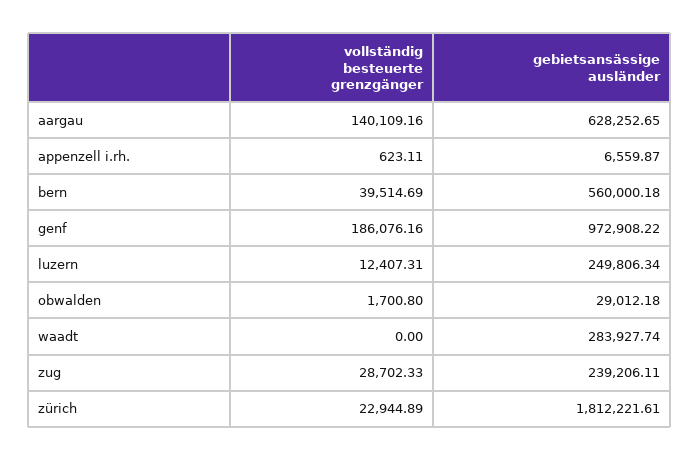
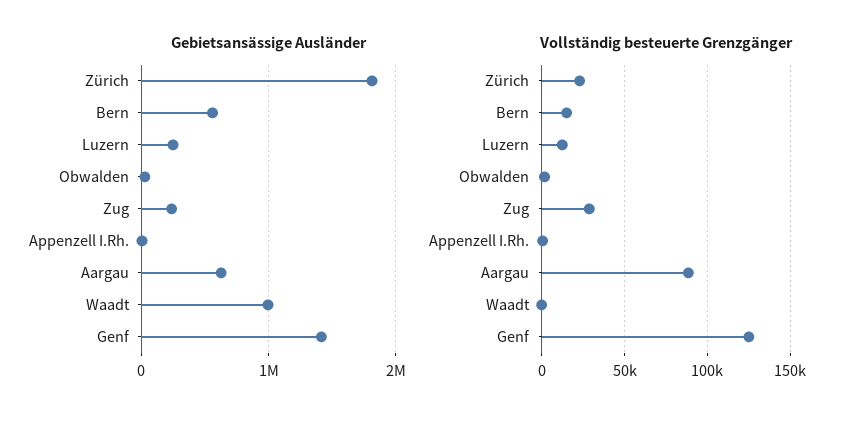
  {
    "vollständig besteuerte grenzgänger": {
-     "aargau": 140109.16,
+     "aargau": 90000,
      "appenzell i.rh.": 623.11,
-     "bern": 39514.69,
+     "bern": 15000,
-     "genf": 186076.16,
+     "genf": 125000,
      "luzern": 12407.31,
      "obwalden": 1700.8,
      "waadt": 0,
      "zug": 28702.33,
      "zürich": 22944.89
    },
    "gebietsansässige ausländer": {
      "aargau": 628252.65,
      "appenzell i.rh.": 6559.87,
      "bern": 560000.18,
-     "genf": 972908.22,
+     "genf": 1400000,
      "luzern": 249806.34,
      "obwalden": 29012.18,
-     "waadt": 283927.74,
+     "waadt": 1000000,
      "zug": 239206.11,
      "zürich": 1812221.61
    }
  }

